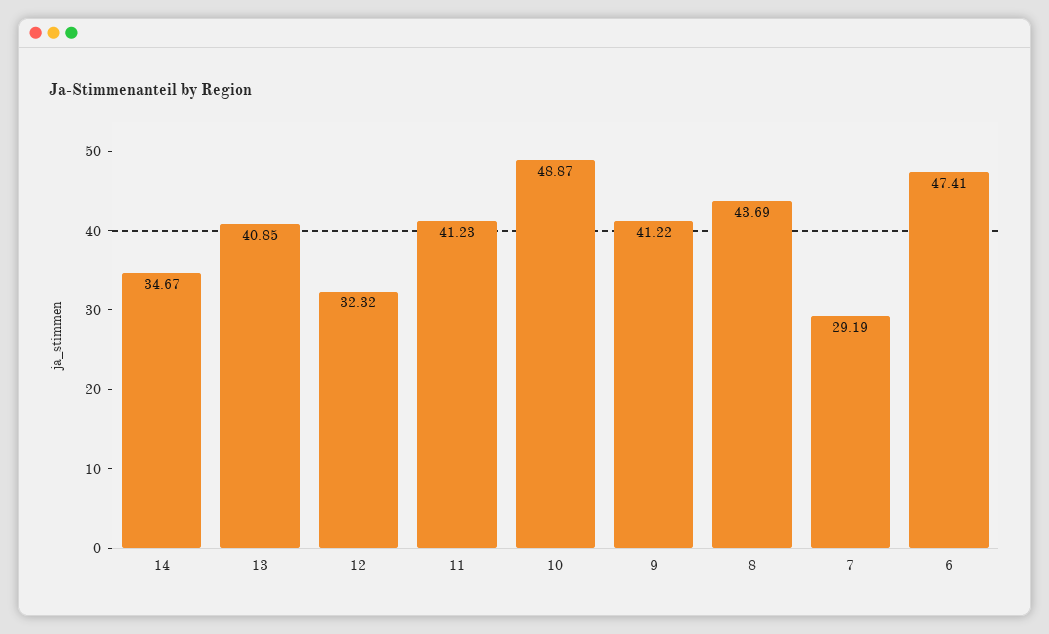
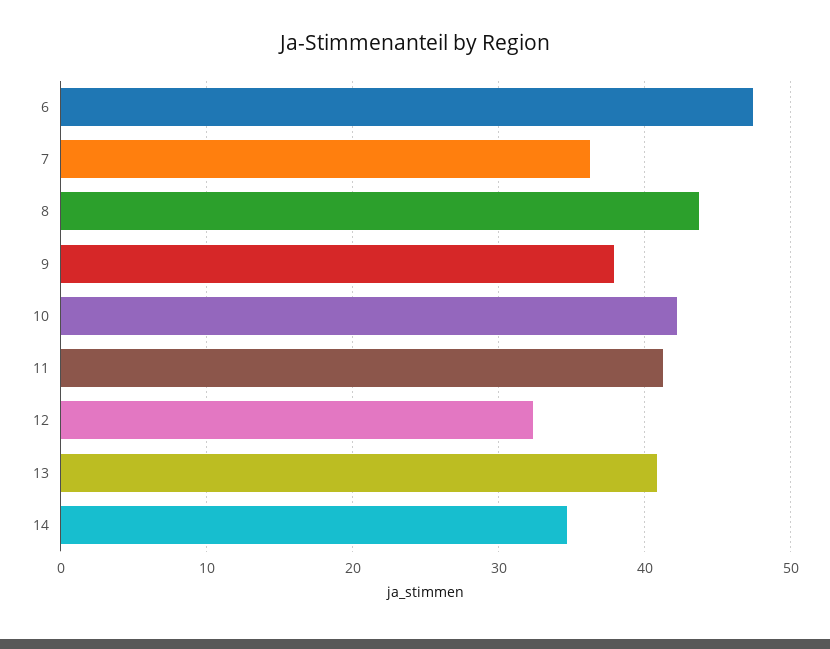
  {
    "14": 34.67,
    "13": 40.85,
    "12": 32.32,
    "11": 41.23,
-   "10": 48.87,
+   "10": 42,
-   "9": 41.22,
+   "9": 38,
    "8": 43.69,
-   "7": 29.19,
+   "7": 36,
    "6": 47.41
  }

